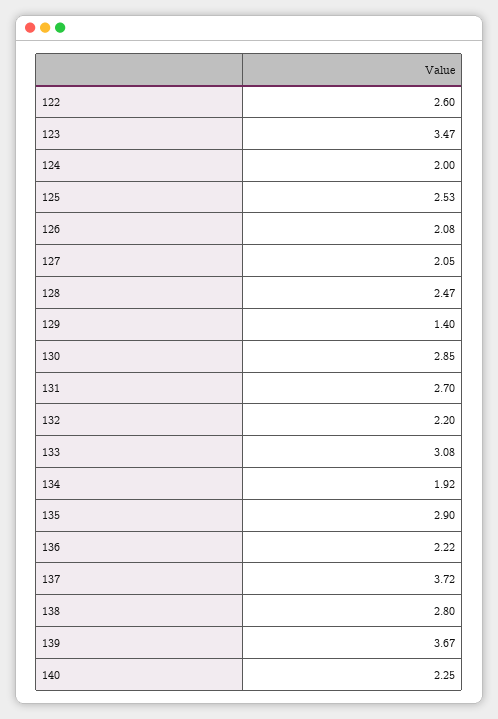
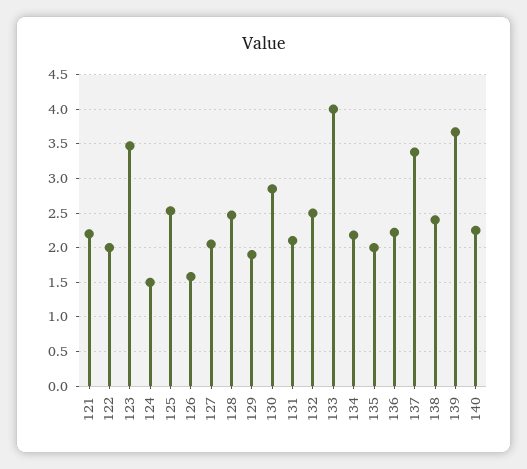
  {
-   "122": 2.6,
+   "122": 2,
    "123": 3.47,
-   "124": 2,
+   "124": 1.5,
    "125": 2.53,
-   "126": 2.08,
+   "126": 1.6,
    "127": 2.05,
    "128": 2.47,
-   "129": 1.4,
+   "129": 1.9,
    "130": 2.85,
-   "131": 2.7,
+   "131": 2.1,
-   "132": 2.2,
+   "132": 2.5,
-   "133": 3.08,
+   "133": 4,
-   "134": 1.92,
+   "134": 2.2,
-   "135": 2.9,
+   "135": 2,
    "136": 2.22,
-   "137": 3.72,
+   "137": 3.4,
-   "138": 2.8,
+   "138": 2.4,
    "139": 3.67,
-   "140": 2.25
+   "140": 2.25,
+   "121": 2.2
  }

